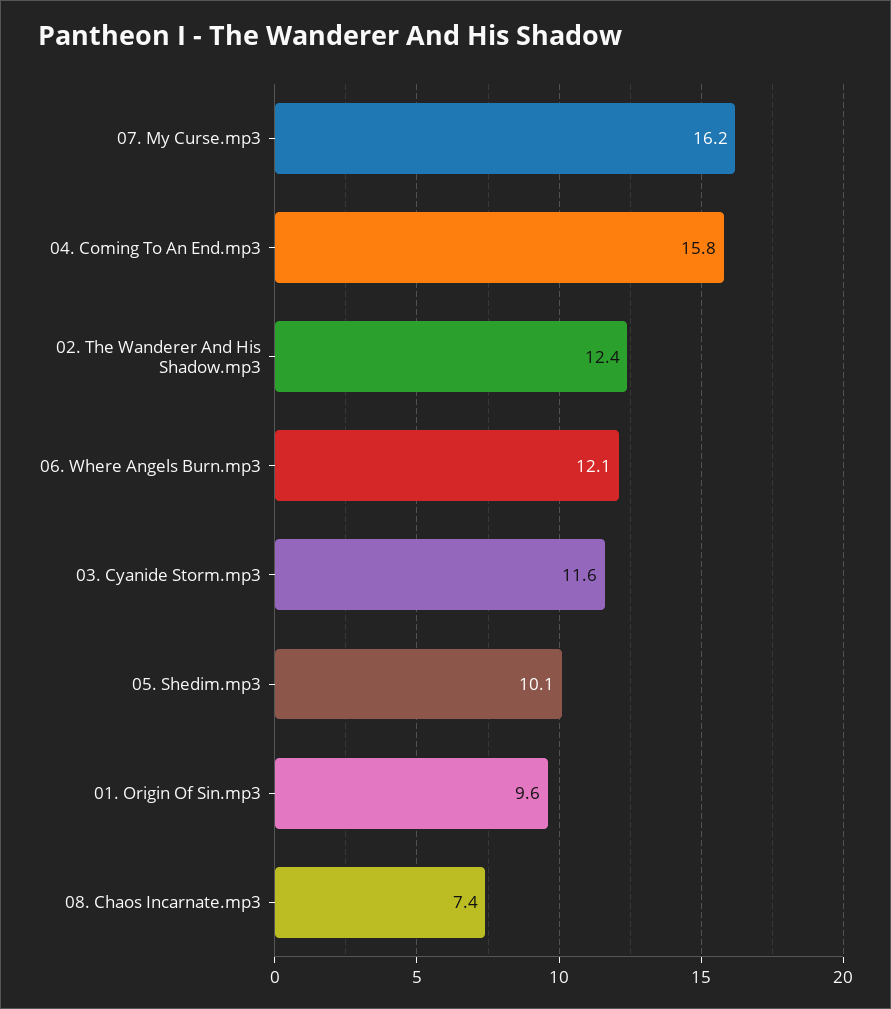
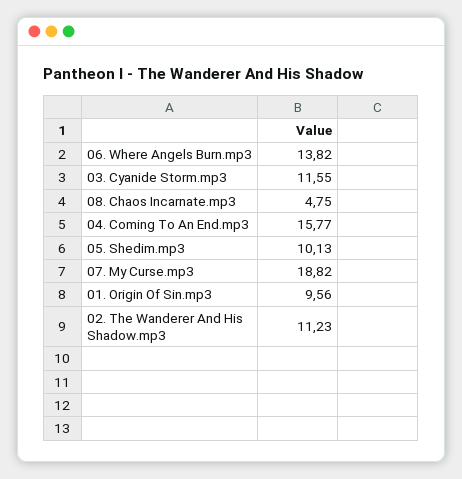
  {
-   "07. My Curse.mp3": 16.2,
+   "07. My Curse.mp3": 18.82,
    "04. Coming To An End.mp3": 15.77,
-   "02. The Wanderer And His Shadow.mp3": 12.4,
+   "02. The Wanderer And His Shadow.mp3": 11.23,
-   "06. Where Angels Burn.mp3": 12.1,
+   "06. Where Angels Burn.mp3": 13.82,
    "03. Cyanide Storm.mp3": 11.55,
    "05. Shedim.mp3": 10.13,
    "01. Origin Of Sin.mp3": 9.56,
-   "08. Chaos Incarnate.mp3": 7.4
+   "08. Chaos Incarnate.mp3": 4.75
  }

